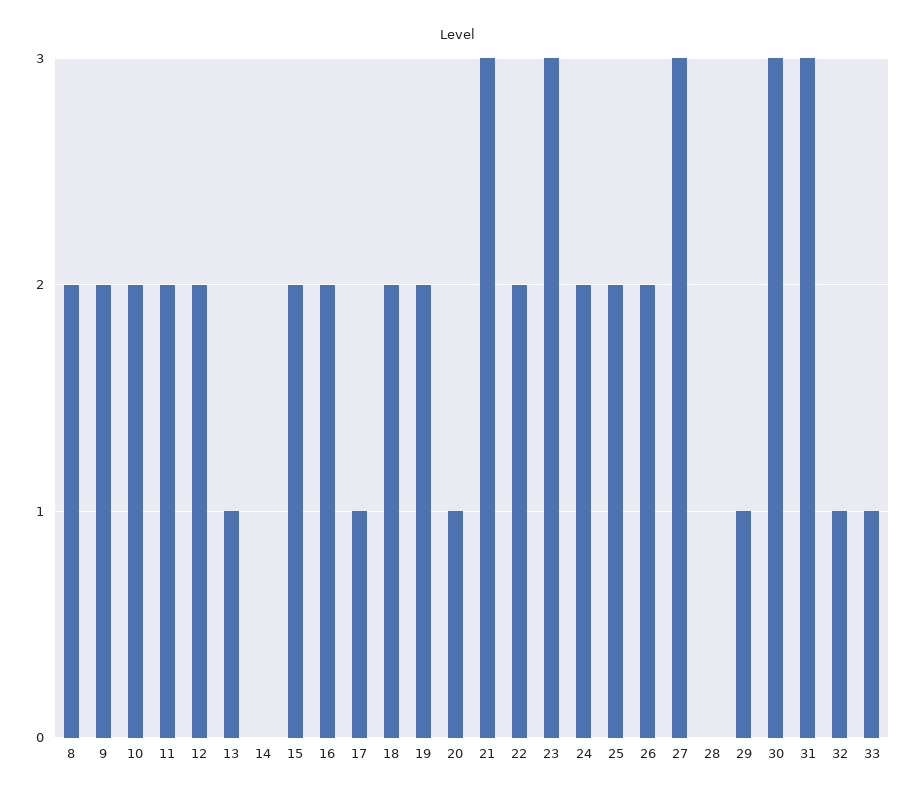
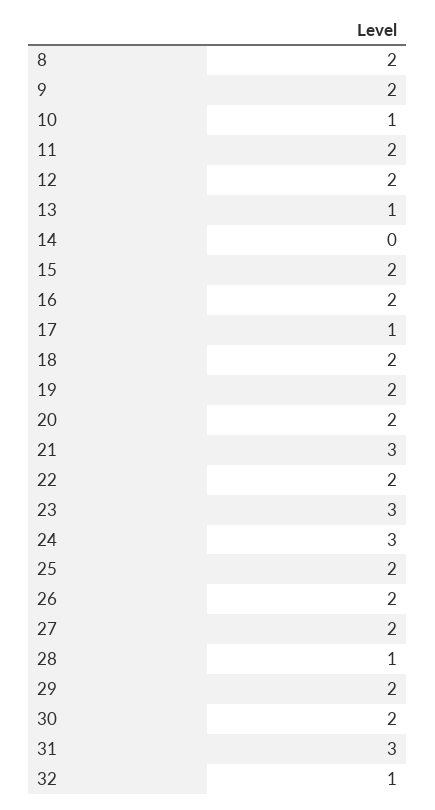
  {
    "8": 2,
    "9": 2,
-   "10": 2,
+   "10": 1,
    "11": 2,
    "12": 2,
    "13": 1,
    "14": 0,
    "15": 2,
    "16": 2,
    "17": 1,
    "18": 2,
    "19": 2,
-   "20": 1,
+   "20": 2,
    "21": 3,
    "22": 2,
    "23": 3,
-   "24": 2,
+   "24": 3,
    "25": 2,
    "26": 2,
-   "27": 3,
+   "27": 2,
-   "28": 0,
+   "28": 1,
-   "29": 1,
+   "29": 2,
-   "30": 3,
+   "30": 2,
    "31": 3,
-   "32": 1,
+   "32": 1
-   "33": 1
  }

